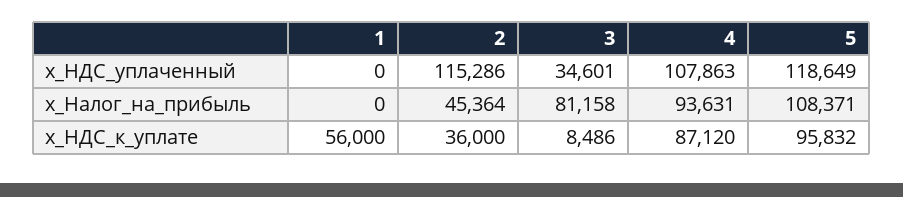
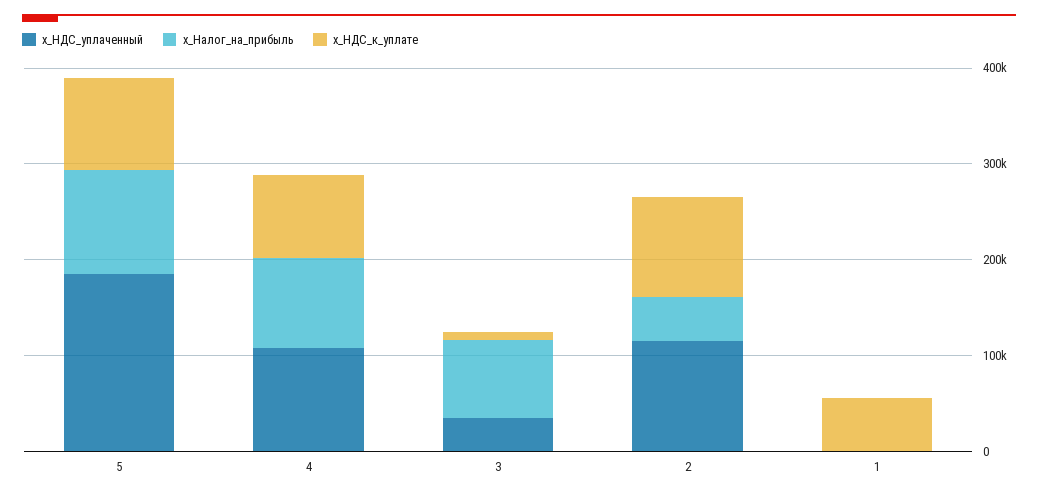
  {
    "x_НДС_уплаченный": {
      "1": 0,
      "2": 115286,
      "3": 34601,
      "4": 107863,
-     "5": 118649
+     "5": 180000
    },
    "x_Налог_на_прибыль": {
      "1": 0,
      "2": 45364,
      "3": 81158,
      "4": 93631,
      "5": 108371
    },
    "x_НДС_к_уплате": {
      "1": 56000,
-     "2": 36000,
+     "2": 100000,
      "3": 8486,
      "4": 87120,
      "5": 95832
    }
  }

